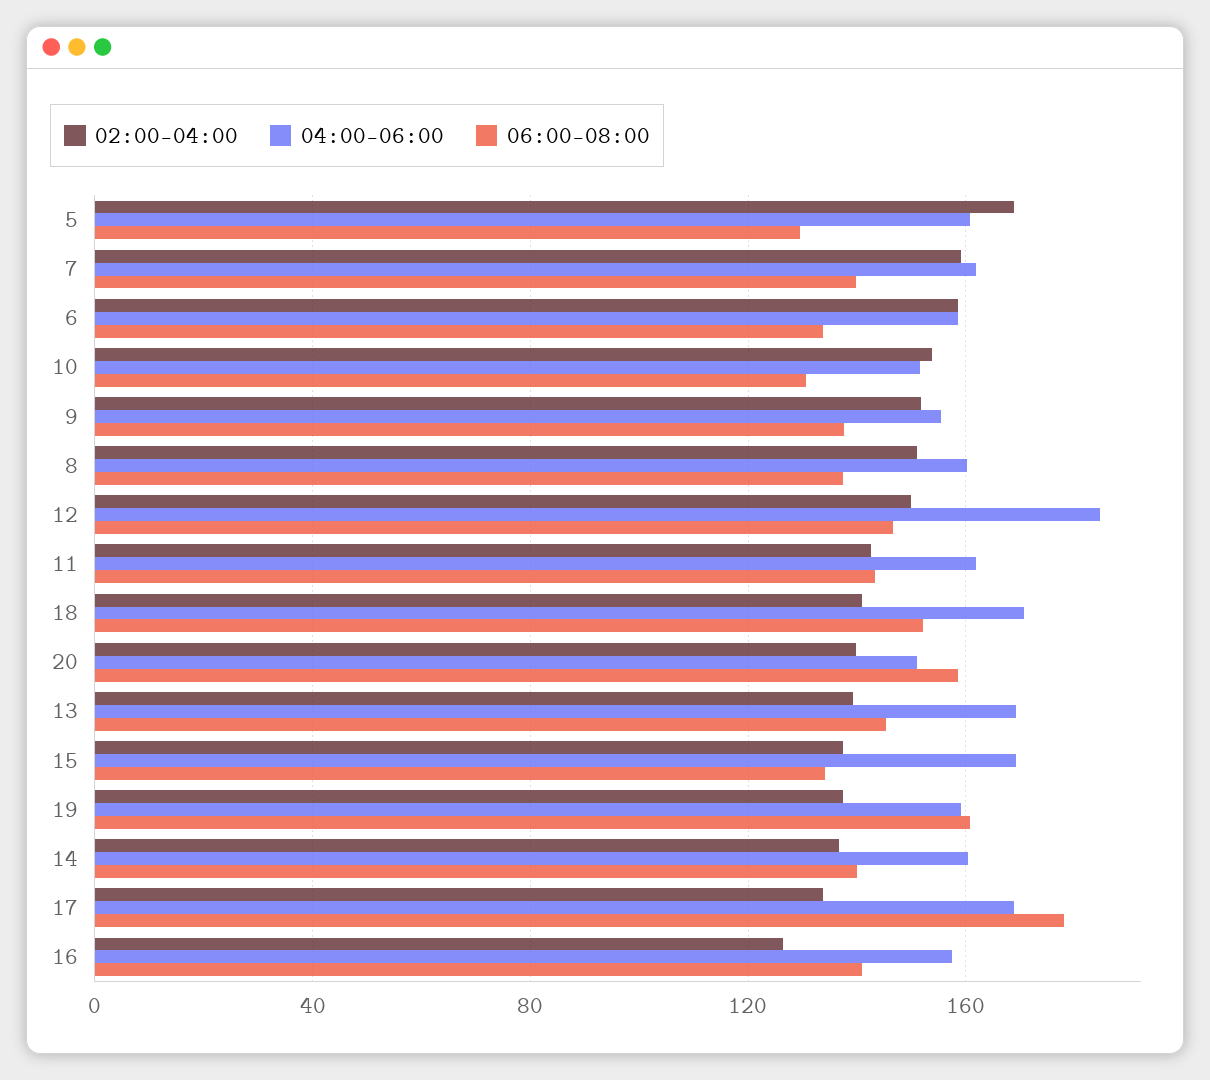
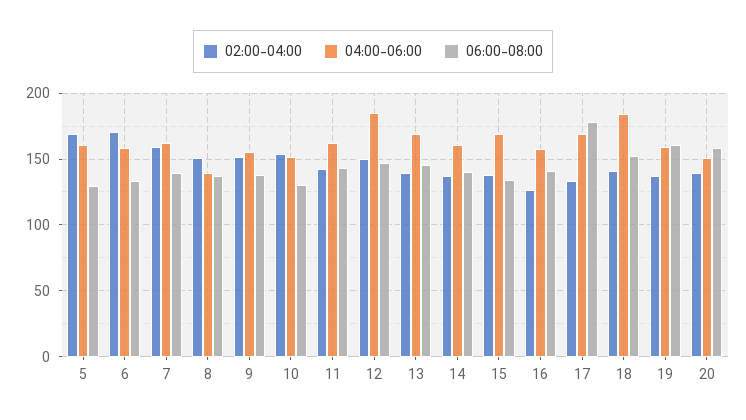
  {
    "02:00-04:00": {
      "5": 170,
      "7": 160,
-     "6": 160,
+     "6": 170,
      "10": 155,
      "9": 150,
      "8": 150,
      "12": 150,
      "11": 145,
      "18": 140,
      "20": 140,
      "13": 140,
      "15": 140,
      "19": 135,
      "14": 135,
      "17": 135,
      "16": 125
    },
    "04:00-06:00": {
      "5": 160,
      "7": 160,
      "6": 160,
      "10": 150,
      "9": 155,
-     "8": 160,
+     "8": 140,
      "12": 185,
      "11": 160,
-     "18": 170,
+     "18": 185,
      "20": 150,
      "13": 170,
      "15": 170,
      "19": 160,
      "14": 160,
      "17": 170,
      "16": 160
    },
    "06:00-08:00": {
      "5": 130,
      "7": 140,
      "6": 135,
      "10": 130,
      "9": 140,
      "8": 135,
      "12": 145,
      "11": 145,
      "18": 150,
      "20": 160,
      "13": 145,
      "15": 135,
      "19": 160,
      "14": 140,
      "17": 180,
      "16": 140
    }
  }

